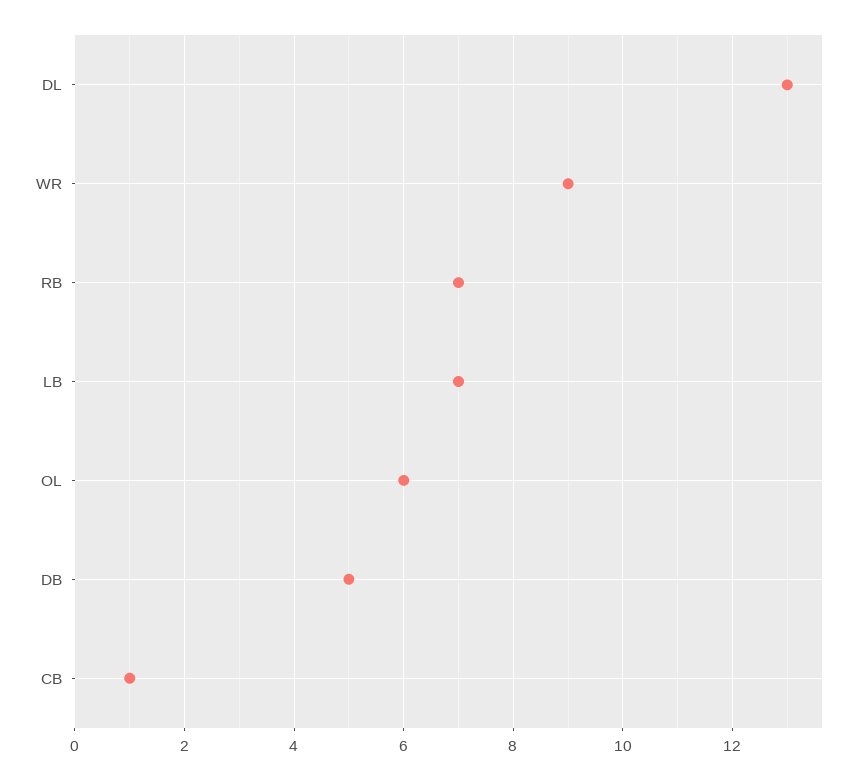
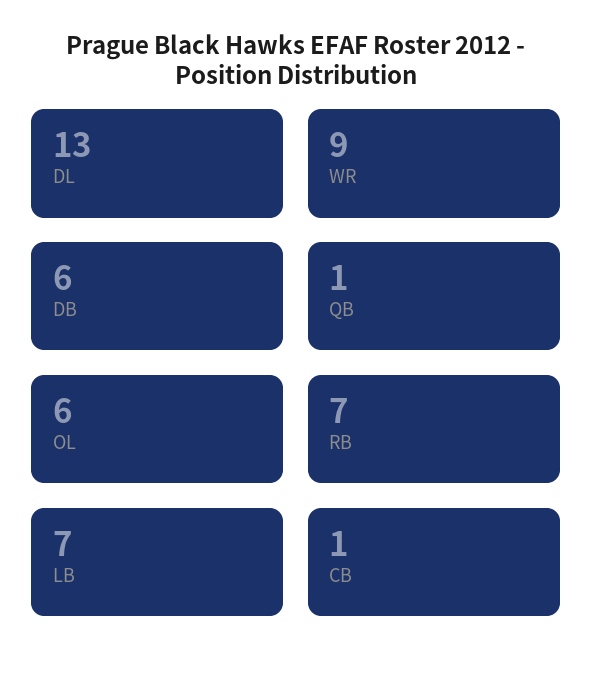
  {
    "DL": 13,
    "WR": 9,
    "RB": 7,
    "LB": 7,
    "OL": 6,
-   "DB": 5,
+   "DB": 6,
-   "CB": 1
+   "CB": 1,
+   "QB": 1
  }

